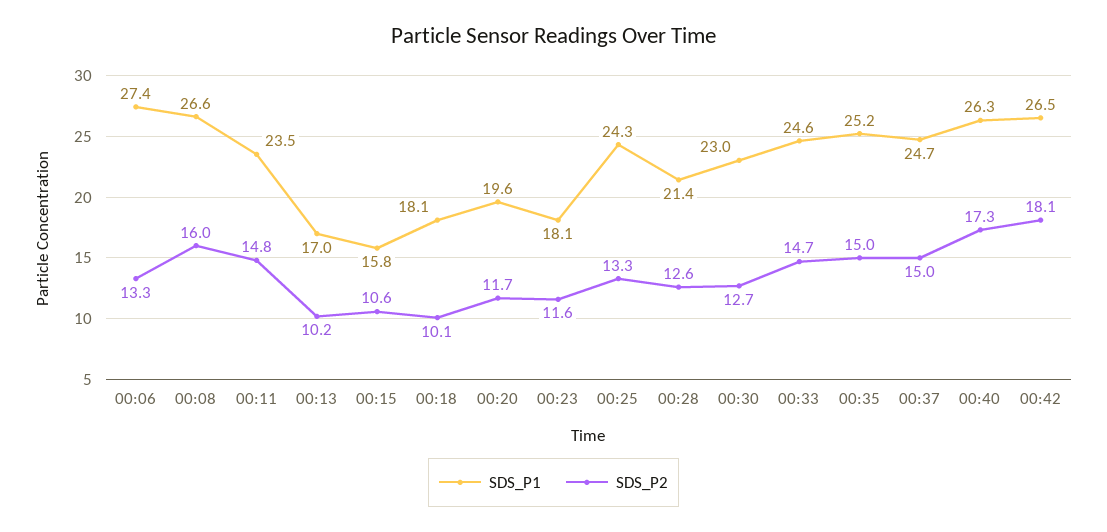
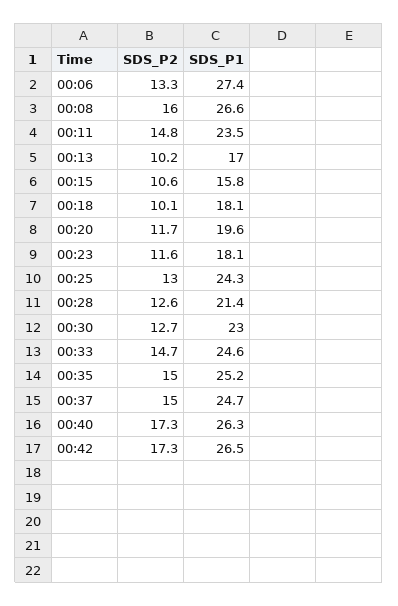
  {
    "SDS_P1": {
      "00:06": 27.4,
      "00:08": 26.6,
      "00:11": 23.5,
      "00:13": 17,
      "00:15": 15.8,
      "00:18": 18.1,
      "00:20": 19.6,
      "00:23": 18.1,
      "00:25": 24.3,
      "00:28": 21.4,
      "00:30": 23,
      "00:33": 24.6,
      "00:35": 25.2,
      "00:37": 24.7,
      "00:40": 26.3,
      "00:42": 26.5
    },
    "SDS_P2": {
      "00:06": 13.3,
      "00:08": 16,
      "00:11": 14.8,
      "00:13": 10.2,
      "00:15": 10.6,
      "00:18": 10.1,
      "00:20": 11.7,
      "00:23": 11.6,
-     "00:25": 13.3,
+     "00:25": 13,
      "00:28": 12.6,
      "00:30": 12.7,
      "00:33": 14.7,
      "00:35": 15,
      "00:37": 15,
      "00:40": 17.3,
-     "00:42": 18.1
+     "00:42": 17.3
    }
  }

